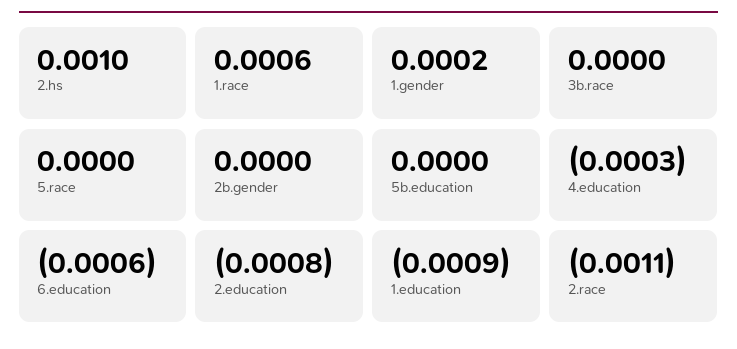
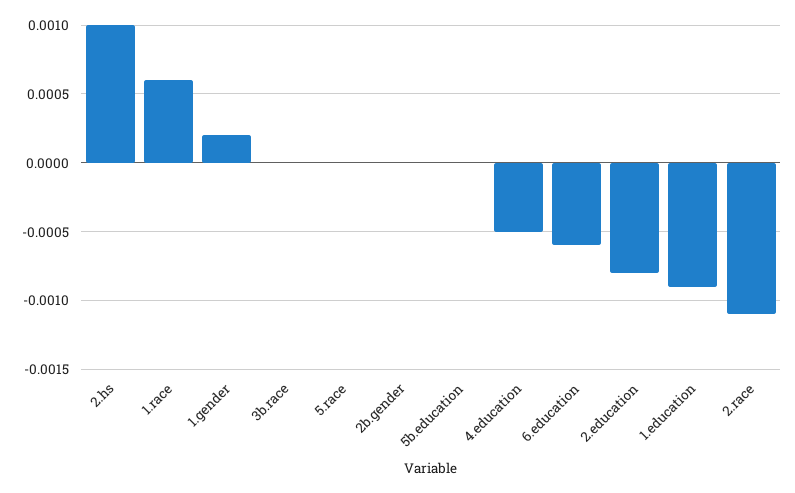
  {
    "2.hs": 0.001,
    "1.race": 0.0006,
    "1.gender": 0.0002,
    "3b.race": 0,
    "5.race": 0,
    "2b.gender": 0,
    "5b.education": 0,
-   "4.education": -0.0003,
+   "4.education": -0.0005,
    "6.education": -0.0006,
    "2.education": -0.0008,
    "1.education": -0.0009,
    "2.race": -0.0011
  }

